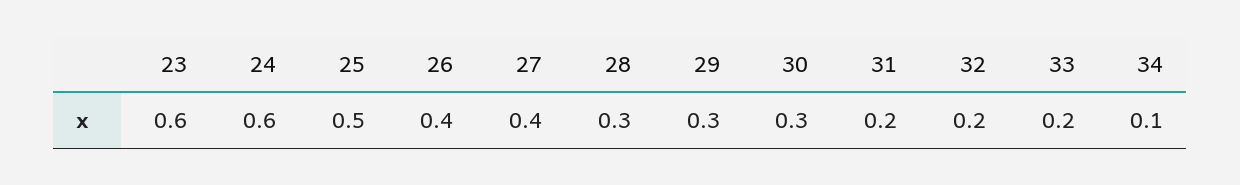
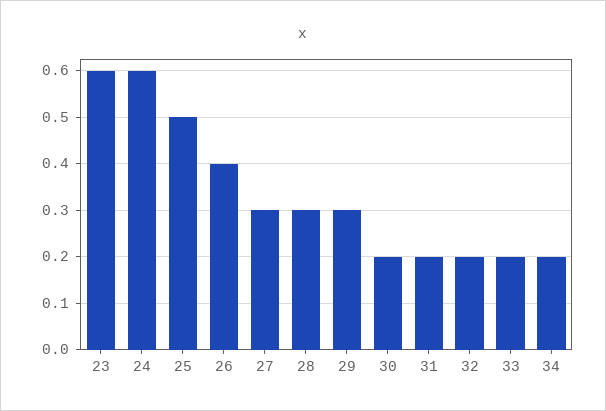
  {
    "23": 0.6,
    "24": 0.6,
    "25": 0.5,
    "26": 0.4,
-   "27": 0.4,
+   "27": 0.3,
    "28": 0.3,
    "29": 0.3,
-   "30": 0.3,
+   "30": 0.2,
    "31": 0.2,
    "32": 0.2,
    "33": 0.2,
-   "34": 0.1
+   "34": 0.2
  }

